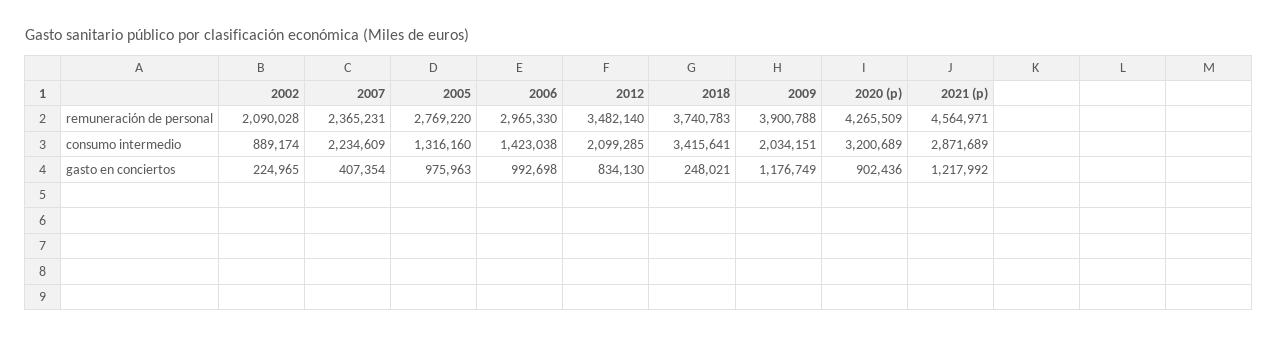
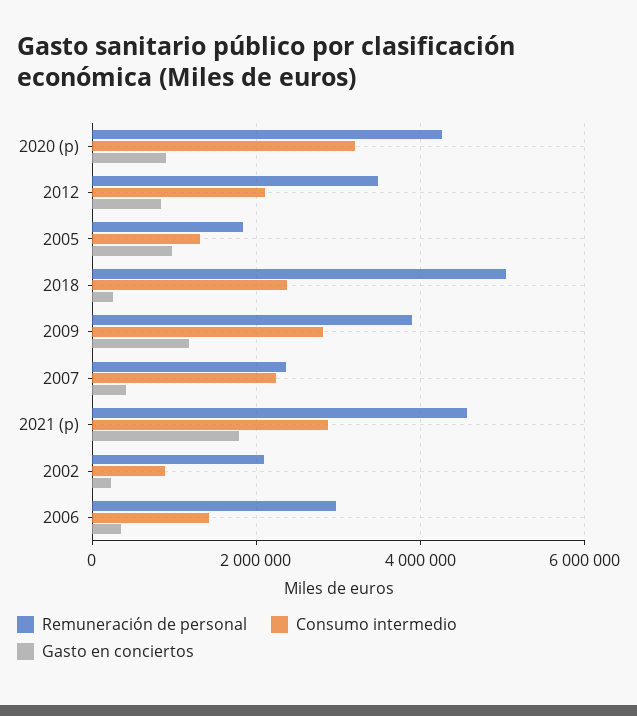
  {
    "remuneración de personal": {
      "2002": 2090028,
      "2007": 2365231,
-     "2005": 2769220,
+     "2005": 1800000,
      "2006": 2965330,
      "2012": 3482140,
-     "2018": 3740783,
+     "2018": 5000000,
      "2009": 3900788,
      "2020 (p)": 4265509,
      "2021 (p)": 4564971
    },
    "consumo intermedio": {
      "2002": 889174,
      "2007": 2234609,
      "2005": 1316160,
      "2006": 1423038,
      "2012": 2099285,
-     "2018": 3415641,
+     "2018": 2400000,
-     "2009": 2034151,
+     "2009": 2800000,
      "2020 (p)": 3200689,
      "2021 (p)": 2871689
    },
    "gasto en conciertos": {
      "2002": 224965,
      "2007": 407354,
      "2005": 975963,
-     "2006": 992698,
+     "2006": 400000,
      "2012": 834130,
      "2018": 248021,
      "2009": 1176749,
      "2020 (p)": 902436,
-     "2021 (p)": 1217992
+     "2021 (p)": 1800000
    }
  }

